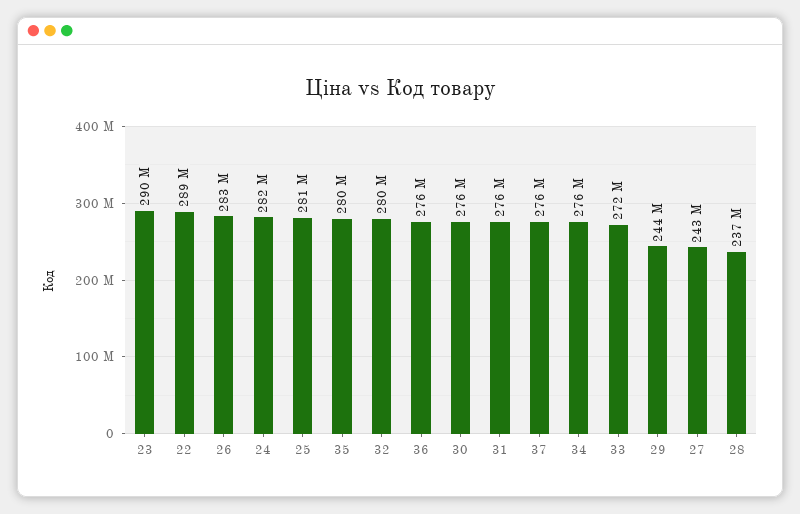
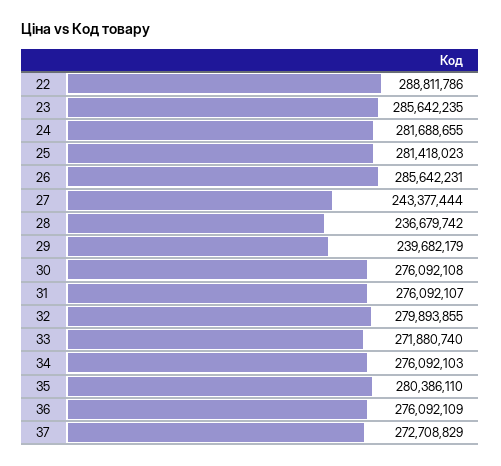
  {
-   "23": 290000000,
+   "23": 285642235,
    "22": 288811786,
-   "26": 283000000,
+   "26": 285642231,
    "24": 281688655,
    "25": 281418023,
    "35": 280386110,
    "32": 279893855,
    "36": 276092109,
    "30": 276092108,
    "31": 276092107,
-   "37": 276000000,
+   "37": 272708829,
    "34": 276092103,
    "33": 271880740,
-   "29": 244000000,
+   "29": 239682179,
    "27": 243377444,
    "28": 236679742
  }

